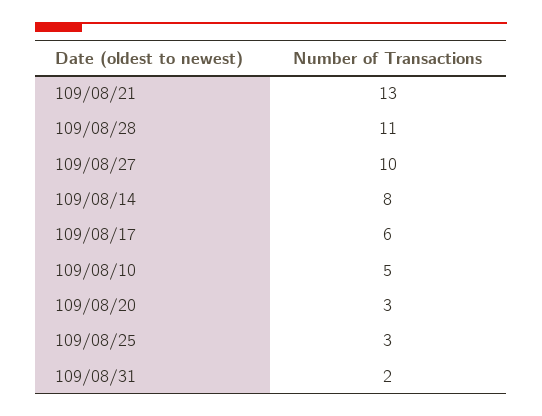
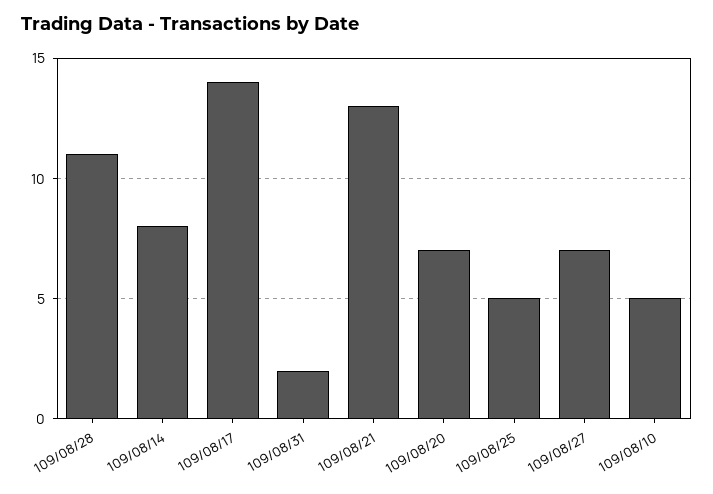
  {
    "109/08/21": 13,
    "109/08/28": 11,
-   "109/08/27": 10,
+   "109/08/27": 7,
    "109/08/14": 8,
-   "109/08/17": 6,
+   "109/08/17": 14,
    "109/08/10": 5,
-   "109/08/20": 3,
+   "109/08/20": 7,
-   "109/08/25": 3,
+   "109/08/25": 5,
    "109/08/31": 2
  }

